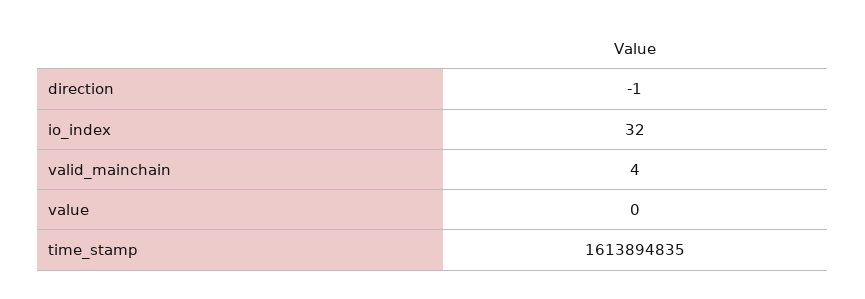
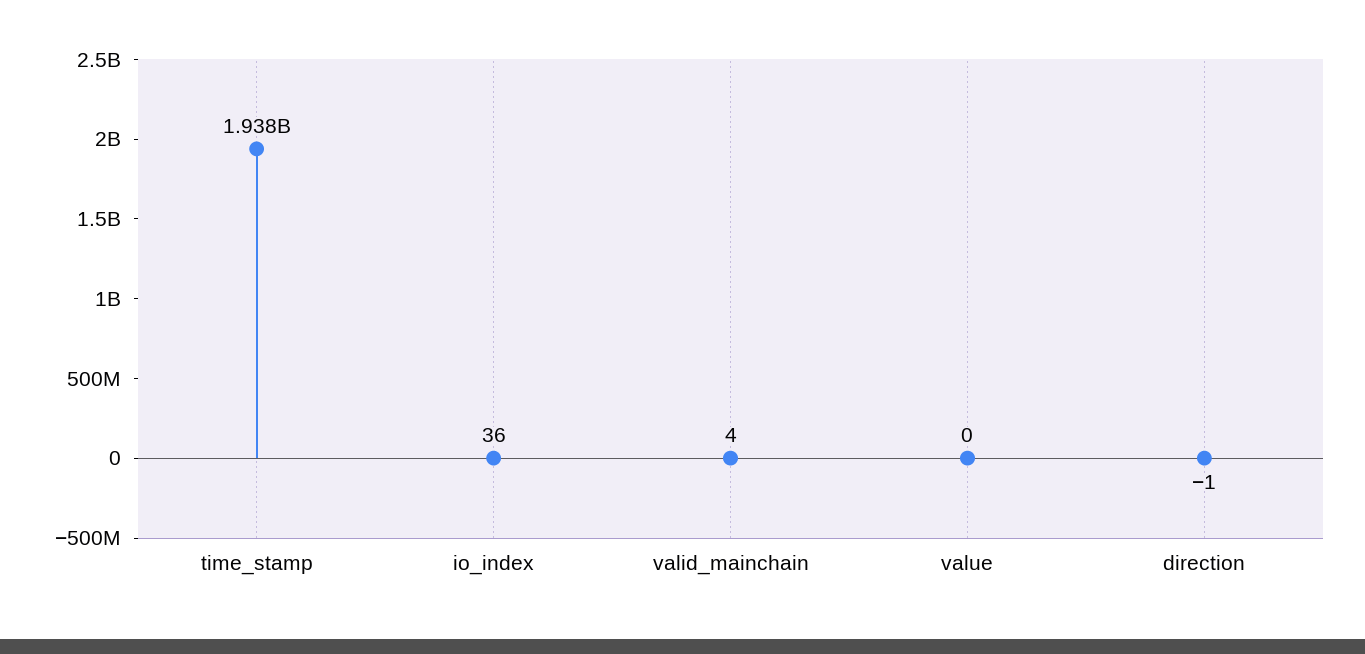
  {
    "direction": -1,
-   "io_index": 32,
+   "io_index": 36,
    "valid_mainchain": 4,
    "value": 0,
-   "time_stamp": 1613894835
+   "time_stamp": 1938000000
  }

